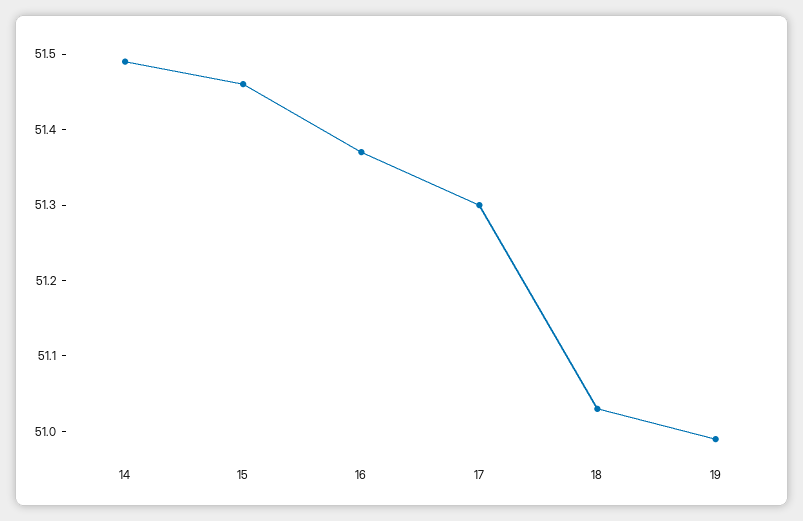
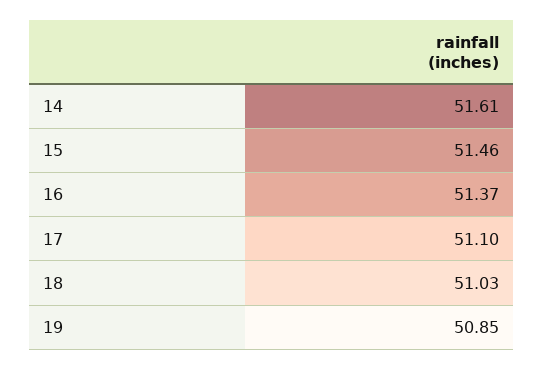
  {
-   "14": 51.5,
+   "14": 51.61,
    "15": 51.46,
    "16": 51.37,
-   "17": 51.3,
+   "17": 51.1,
    "18": 51.03,
-   "19": 51
+   "19": 50.85
  }

